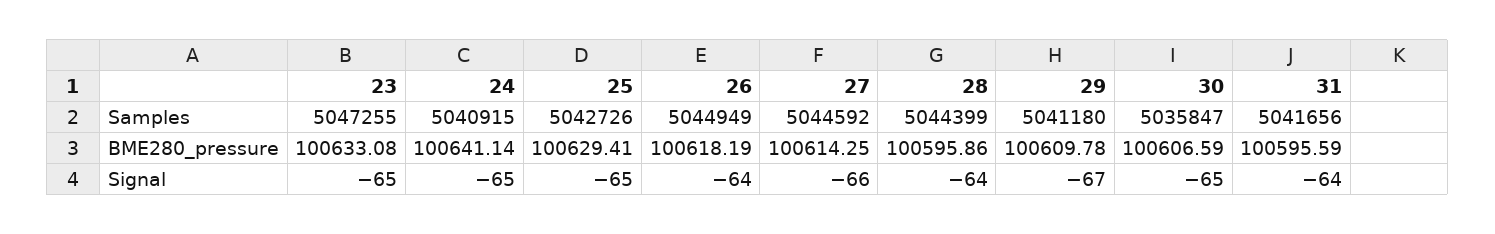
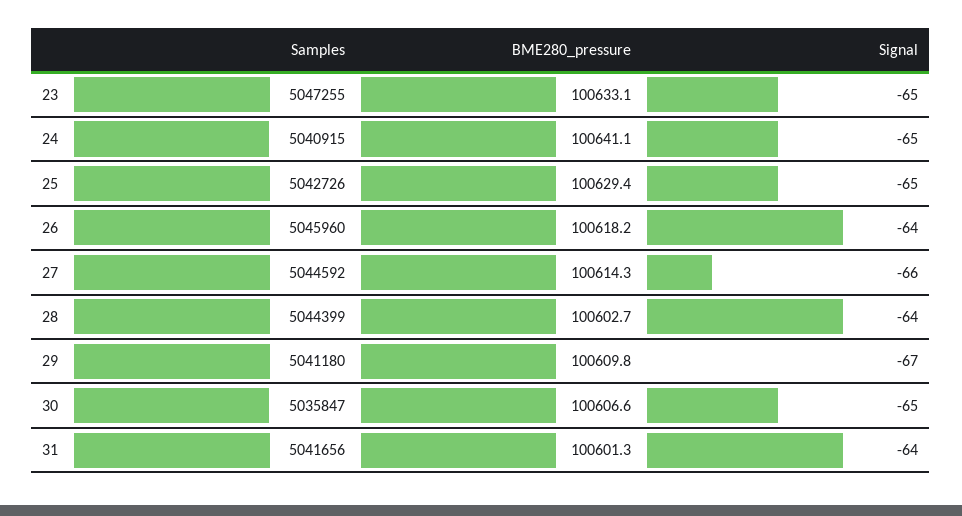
  {
    "23": {
      "Samples": 5047255,
      "BME280_pressure": 100633.08,
      "Signal": -65
    },
    "24": {
      "Samples": 5040915,
      "BME280_pressure": 100641.14,
      "Signal": -65
    },
    "25": {
      "Samples": 5042726,
      "BME280_pressure": 100629.41,
      "Signal": -65
    },
    "26": {
-     "Samples": 5044949,
+     "Samples": 5045960,
      "BME280_pressure": 100618.19,
      "Signal": -64
    },
    "27": {
      "Samples": 5044592,
      "BME280_pressure": 100614.25,
      "Signal": -66
    },
    "28": {
      "Samples": 5044399,
-     "BME280_pressure": 100595.86,
+     "BME280_pressure": 100602.7,
      "Signal": -64
    },
    "29": {
      "Samples": 5041180,
      "BME280_pressure": 100609.78,
      "Signal": -67
    },
    "30": {
      "Samples": 5035847,
      "BME280_pressure": 100606.59,
      "Signal": -65
    },
    "31": {
      "Samples": 5041656,
-     "BME280_pressure": 100595.59,
+     "BME280_pressure": 100601.3,
      "Signal": -64
    }
  }

